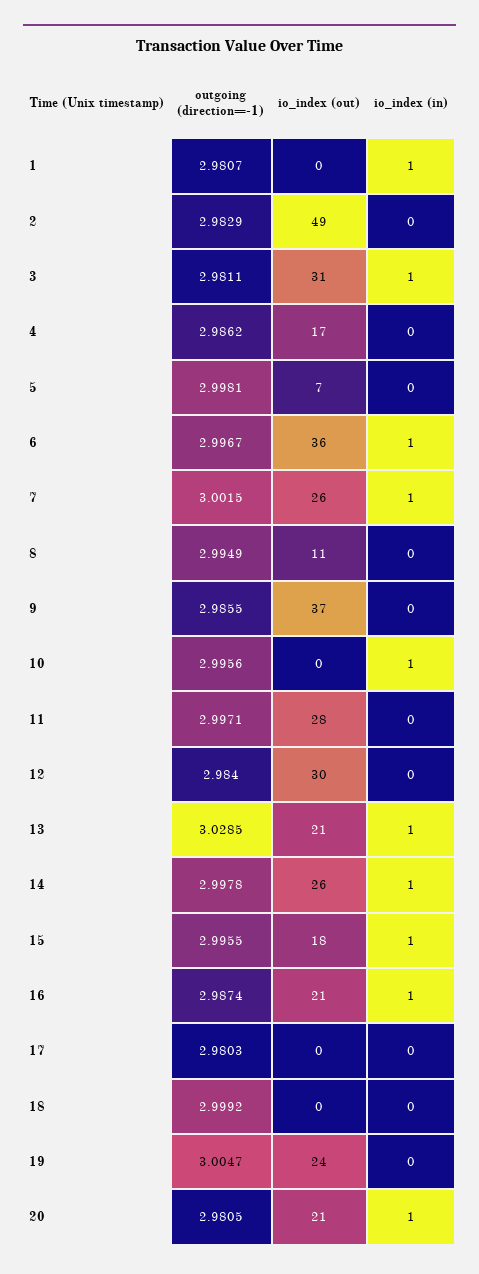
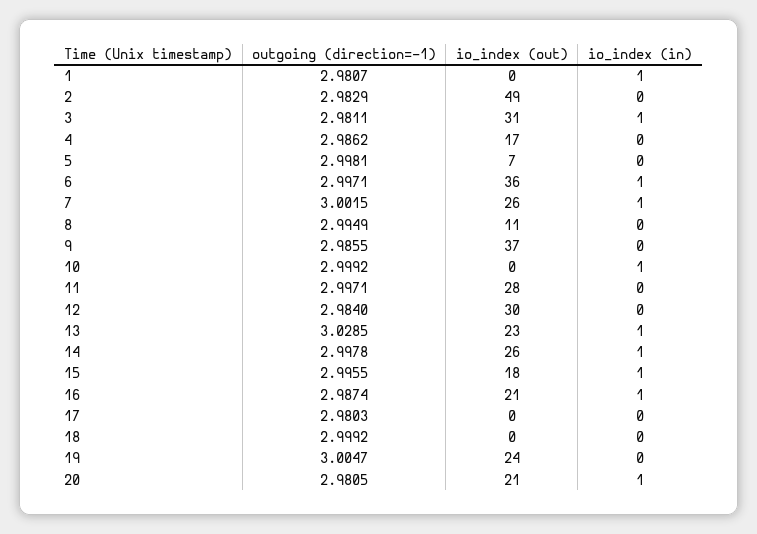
  {
    "outgoing (direction=-1)": {
      "1": 2.9807,
      "2": 2.9829,
      "3": 2.9811,
      "4": 2.9862,
      "5": 2.9981,
-     "6": 2.9967,
+     "6": 2.9971,
      "7": 3.0015,
      "8": 2.9949,
      "9": 2.9855,
-     "10": 2.9956,
+     "10": 2.9992,
      "11": 2.9971,
      "12": 2.984,
      "13": 3.0285,
      "14": 2.9978,
      "15": 2.9955,
      "16": 2.9874,
      "17": 2.9803,
      "18": 2.9992,
      "19": 3.0047,
      "20": 2.9805
    },
    "io_index (out)": {
      "1": 0,
      "2": 49,
      "3": 31,
      "4": 17,
      "5": 7,
      "6": 36,
      "7": 26,
      "8": 11,
      "9": 37,
      "10": 0,
      "11": 28,
      "12": 30,
-     "13": 21,
+     "13": 23,
      "14": 26,
      "15": 18,
      "16": 21,
      "17": 0,
      "18": 0,
      "19": 24,
      "20": 21
    },
    "io_index (in)": {
      "1": 1,
      "2": 0,
      "3": 1,
      "4": 0,
      "5": 0,
      "6": 1,
      "7": 1,
      "8": 0,
      "9": 0,
      "10": 1,
      "11": 0,
      "12": 0,
      "13": 1,
      "14": 1,
      "15": 1,
      "16": 1,
      "17": 0,
      "18": 0,
      "19": 0,
      "20": 1
    }
  }

